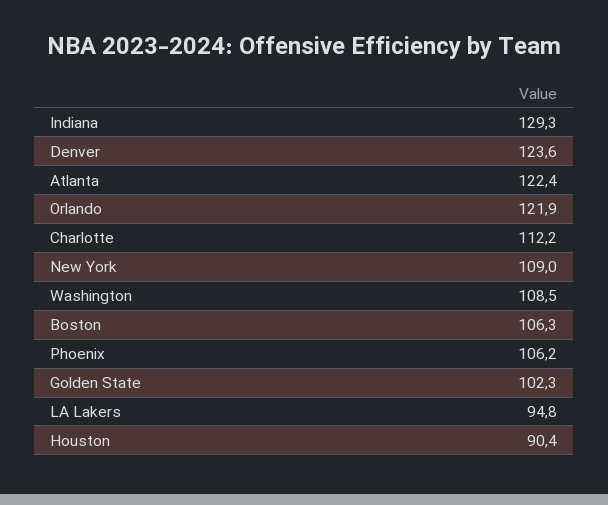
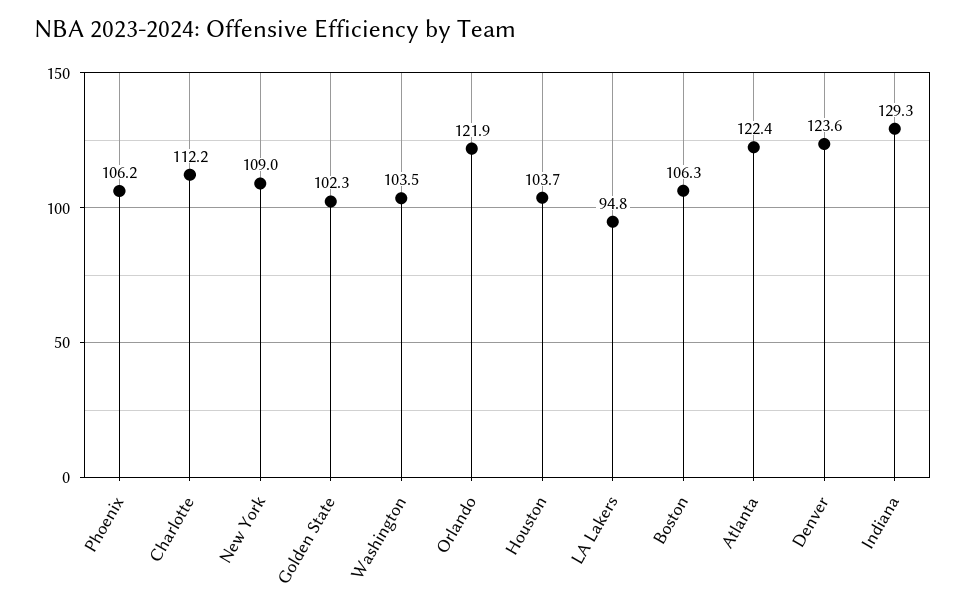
  {
    "Indiana": 129.3,
    "Denver": 123.6,
    "Atlanta": 122.4,
    "Orlando": 121.9,
    "Charlotte": 112.2,
    "New York": 109,
-   "Washington": 108.5,
+   "Washington": 103.5,
    "Boston": 106.3,
    "Phoenix": 106.2,
    "Golden State": 102.3,
    "LA Lakers": 94.8,
-   "Houston": 90.4
+   "Houston": 103.7
  }

